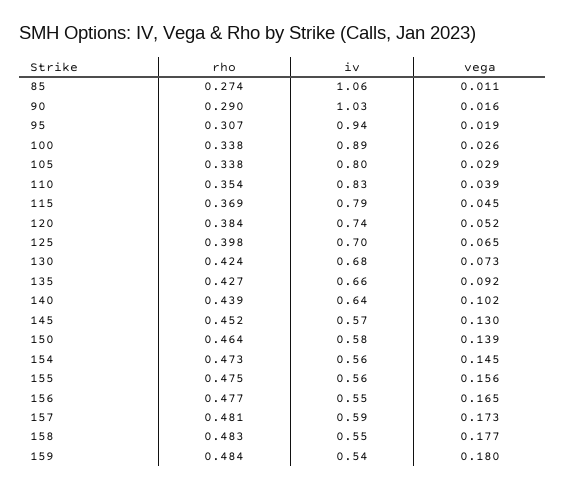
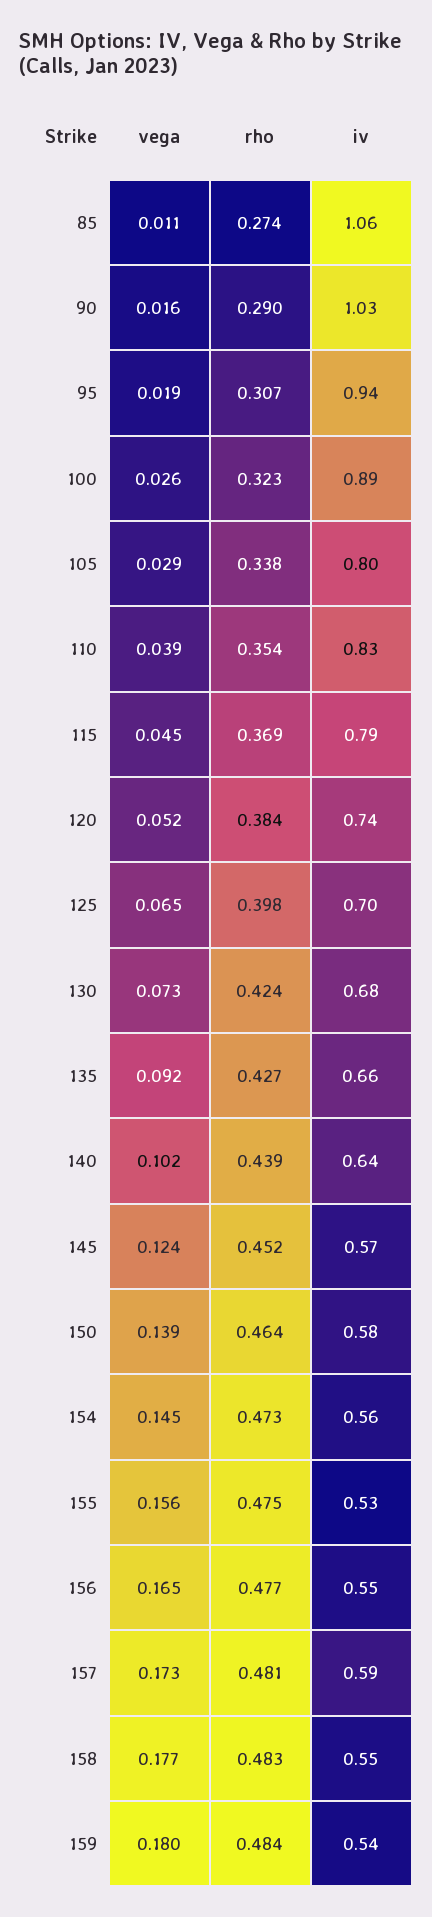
  {
    "rho": {
      "85": 0.274,
      "90": 0.29,
      "95": 0.307,
-     "100": 0.338,
+     "100": 0.323,
      "105": 0.338,
      "110": 0.354,
      "115": 0.369,
      "120": 0.384,
      "125": 0.398,
      "130": 0.424,
      "135": 0.427,
      "140": 0.439,
      "145": 0.452,
      "150": 0.464,
      "154": 0.473,
      "155": 0.475,
      "156": 0.477,
      "157": 0.481,
      "158": 0.483,
      "159": 0.484
    },
    "iv": {
      "85": 1.06,
      "90": 1.03,
      "95": 0.94,
      "100": 0.89,
      "105": 0.8,
      "110": 0.83,
      "115": 0.79,
      "120": 0.74,
      "125": 0.7,
      "130": 0.68,
      "135": 0.66,
      "140": 0.64,
      "145": 0.57,
      "150": 0.58,
      "154": 0.56,
-     "155": 0.56,
+     "155": 0.53,
      "156": 0.55,
      "157": 0.59,
      "158": 0.55,
      "159": 0.54
    },
    "vega": {
      "85": 0.011,
      "90": 0.016,
      "95": 0.019,
      "100": 0.026,
      "105": 0.029,
      "110": 0.039,
      "115": 0.045,
      "120": 0.052,
      "125": 0.065,
      "130": 0.073,
      "135": 0.092,
      "140": 0.102,
-     "145": 0.13,
+     "145": 0.124,
      "150": 0.139,
      "154": 0.145,
      "155": 0.156,
      "156": 0.165,
      "157": 0.173,
      "158": 0.177,
      "159": 0.18
    }
  }

